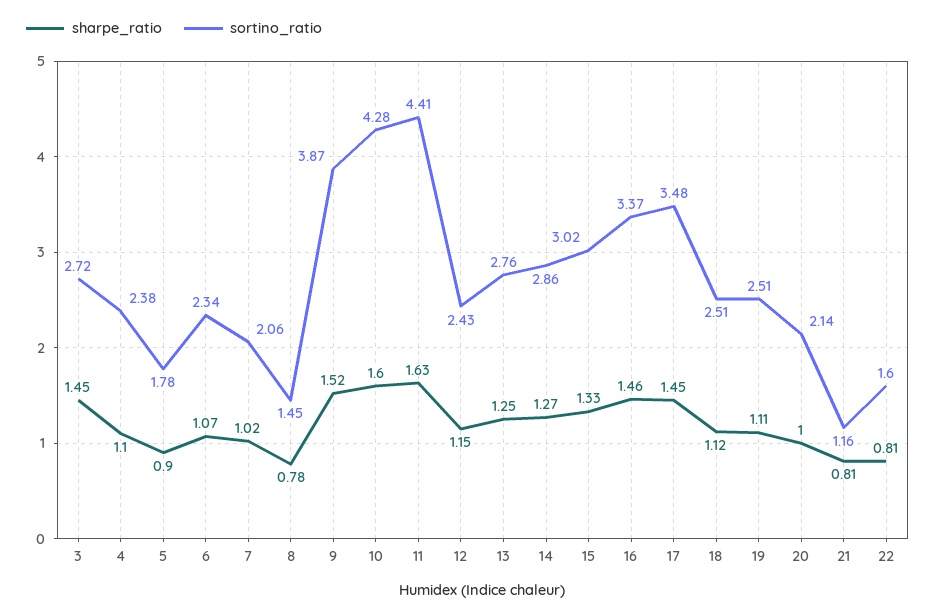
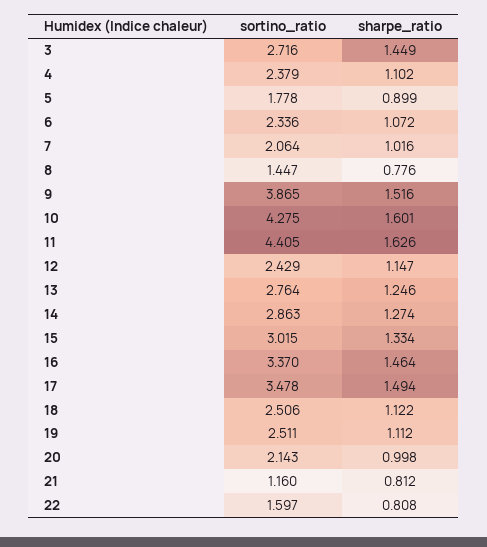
  {
    "sharpe_ratio": {
      "3": 1.449,
      "4": 1.102,
      "5": 0.899,
      "6": 1.072,
      "7": 1.016,
      "8": 0.776,
      "9": 1.516,
      "10": 1.601,
      "11": 1.626,
      "12": 1.147,
      "13": 1.246,
      "14": 1.274,
      "15": 1.334,
      "16": 1.464,
-     "17": 1.45,
+     "17": 1.494,
      "18": 1.122,
      "19": 1.112,
      "20": 0.998,
      "21": 0.812,
      "22": 0.808
    },
    "sortino_ratio": {
      "3": 2.716,
      "4": 2.379,
      "5": 1.778,
      "6": 2.336,
      "7": 2.064,
      "8": 1.447,
      "9": 3.865,
      "10": 4.275,
      "11": 4.405,
      "12": 2.429,
      "13": 2.764,
      "14": 2.863,
      "15": 3.015,
      "16": 3.37,
      "17": 3.478,
      "18": 2.506,
      "19": 2.511,
      "20": 2.143,
      "21": 1.16,
      "22": 1.597
    }
  }

